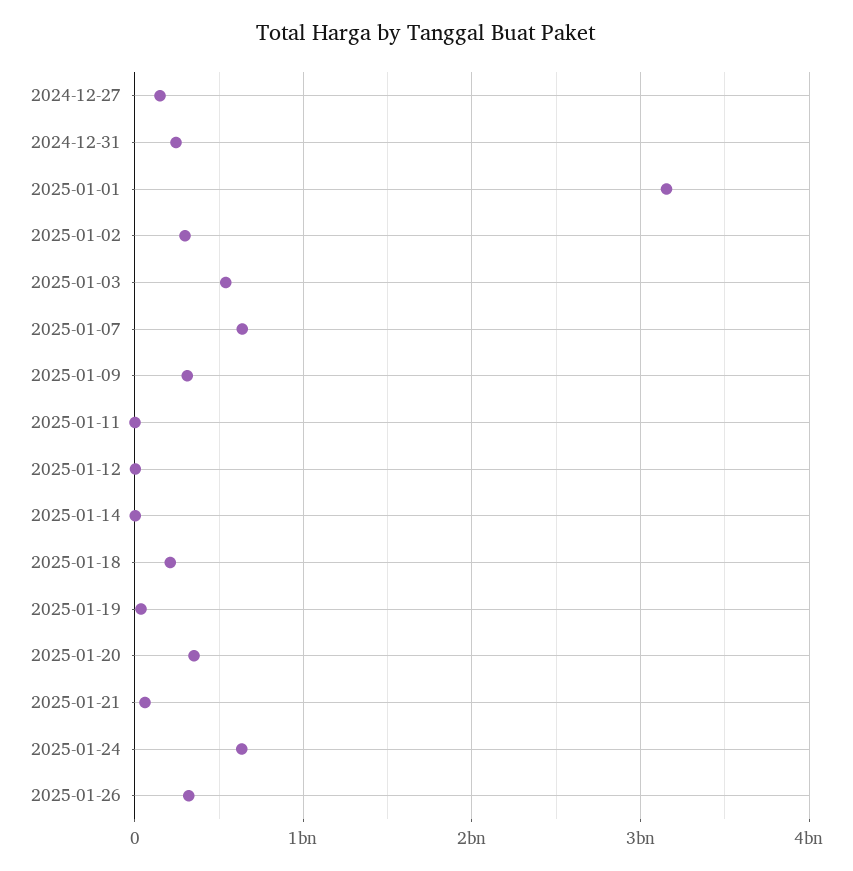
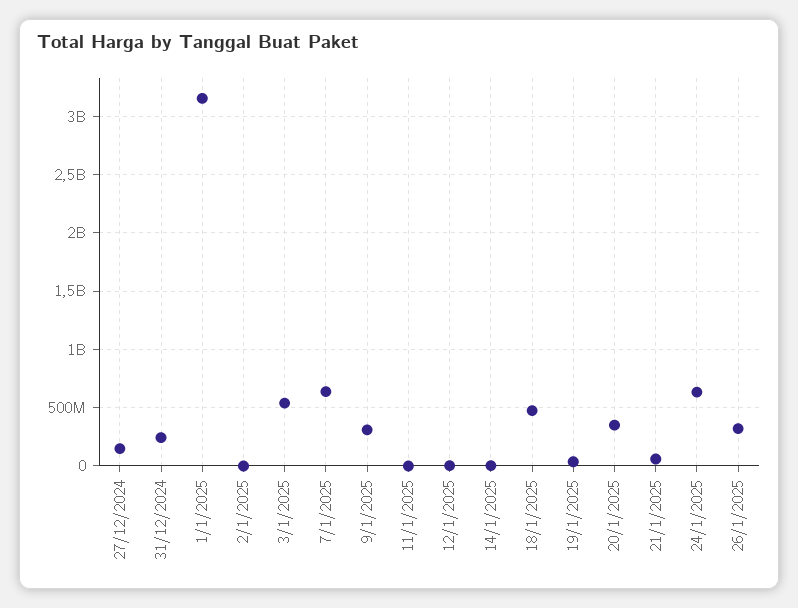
  {
    "2024-12-27": 100000000,
    "2024-12-31": 200000000,
    "2025-01-01": 3200000000,
-   "2025-01-02": 300000000,
+   "2025-01-02": 0,
    "2025-01-03": 500000000,
    "2025-01-07": 600000000,
    "2025-01-09": 300000000,
    "2025-01-11": 0,
    "2025-01-12": 0,
    "2025-01-14": 0,
-   "2025-01-18": 200000000,
+   "2025-01-18": 500000000,
    "2025-01-19": 0,
    "2025-01-20": 400000000,
    "2025-01-21": 100000000,
    "2025-01-24": 600000000,
    "2025-01-26": 300000000
  }

